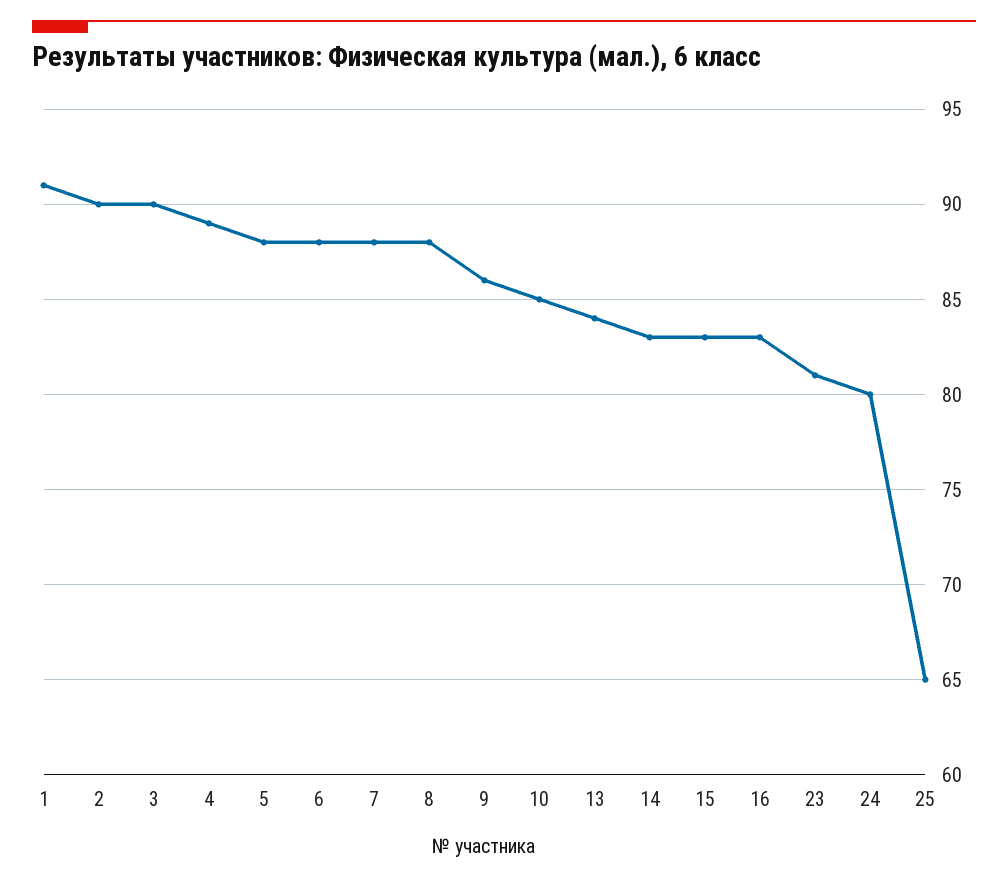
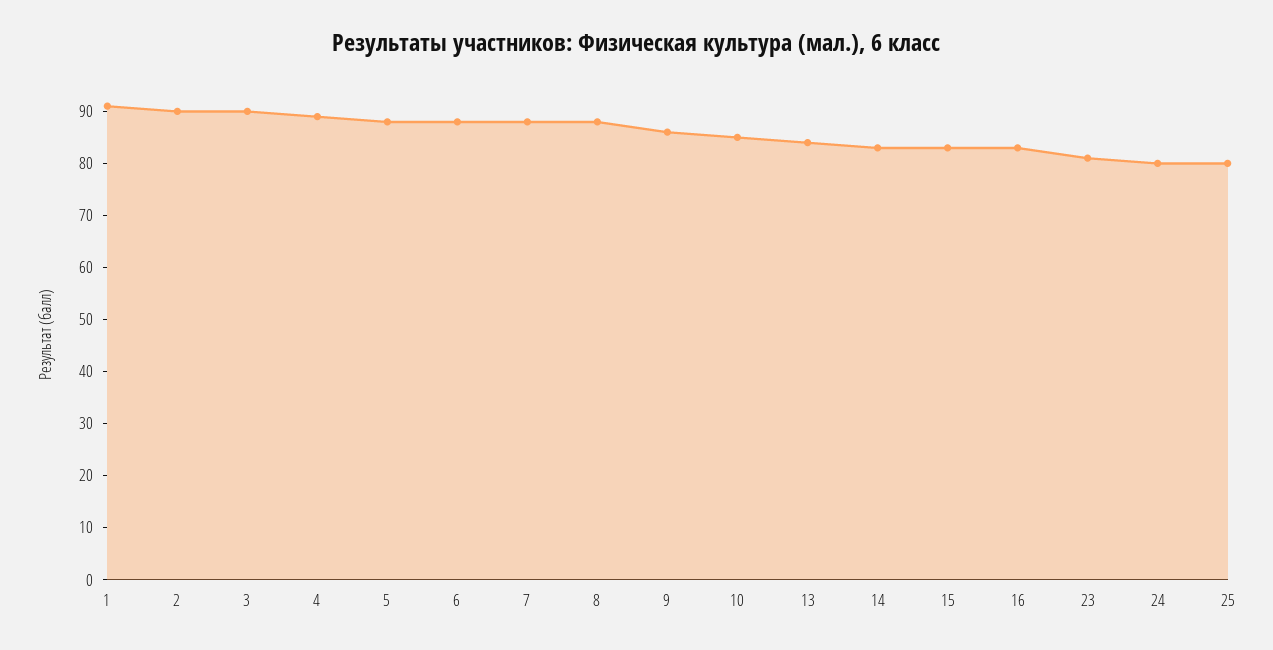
  {
    "1": 91,
    "2": 90,
    "3": 90,
    "4": 89,
    "5": 88,
    "6": 88,
    "7": 88,
    "8": 88,
    "9": 86,
    "10": 85,
    "13": 84,
    "14": 83,
    "15": 83,
    "16": 83,
    "23": 81,
    "24": 80,
-   "25": 65
+   "25": 80
  }

